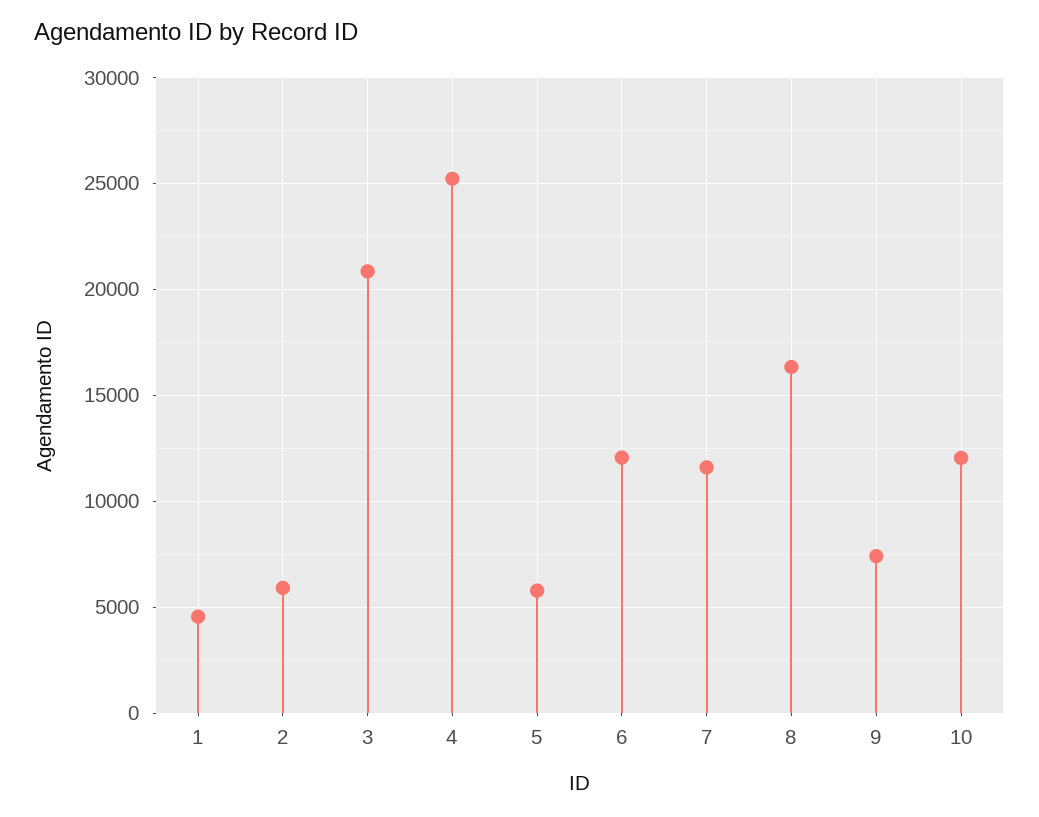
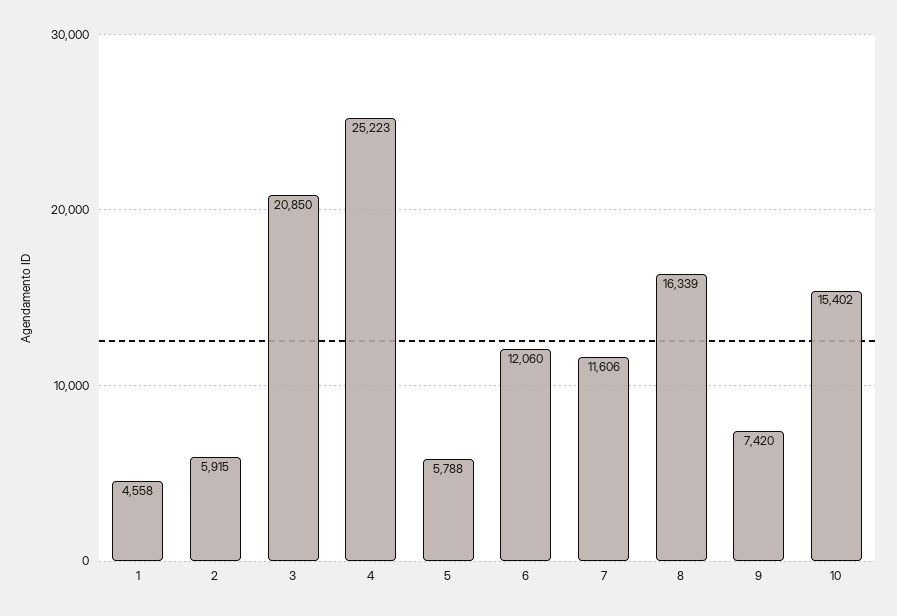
  {
    "1": 4558,
    "2": 5915,
    "3": 20850,
    "4": 25223,
    "5": 5788,
    "6": 12060,
    "7": 11606,
    "8": 16339,
    "9": 7420,
-   "10": 12000
+   "10": 15402
  }

